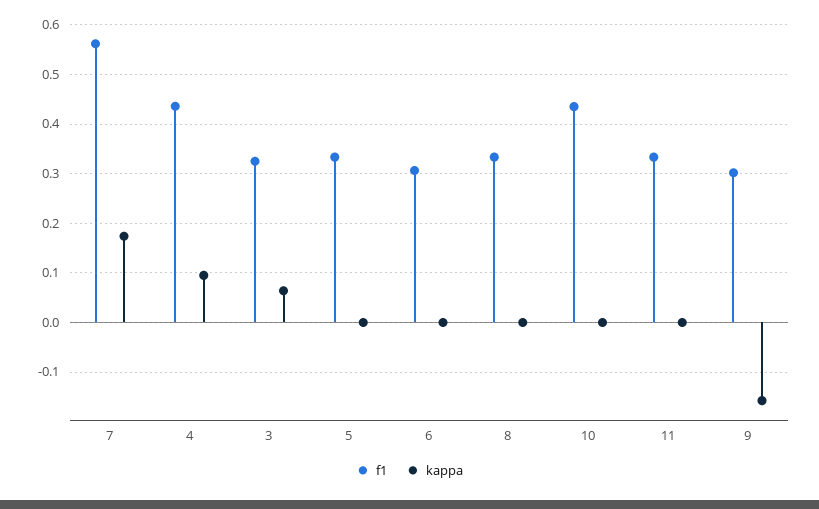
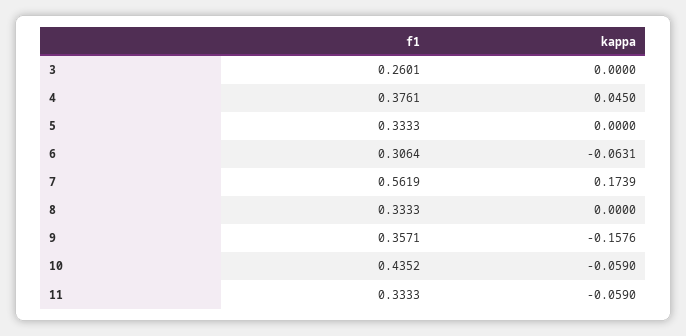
  {
    "f1": {
      "7": 0.5619,
-     "4": 0.44,
+     "4": 0.3761,
-     "3": 0.32,
+     "3": 0.2601,
      "5": 0.3333,
      "6": 0.3064,
      "8": 0.3333,
      "10": 0.4352,
      "11": 0.3333,
-     "9": 0.3
+     "9": 0.3571
    },
    "kappa": {
      "7": 0.1739,
-     "4": 0.1,
+     "4": 0.045,
-     "3": 0.06,
+     "3": 0,
      "5": 0,
-     "6": 0,
+     "6": -0.0631,
      "8": 0,
-     "10": 0,
+     "10": -0.059,
-     "11": 0,
+     "11": -0.059,
      "9": -0.1576
    }
  }

